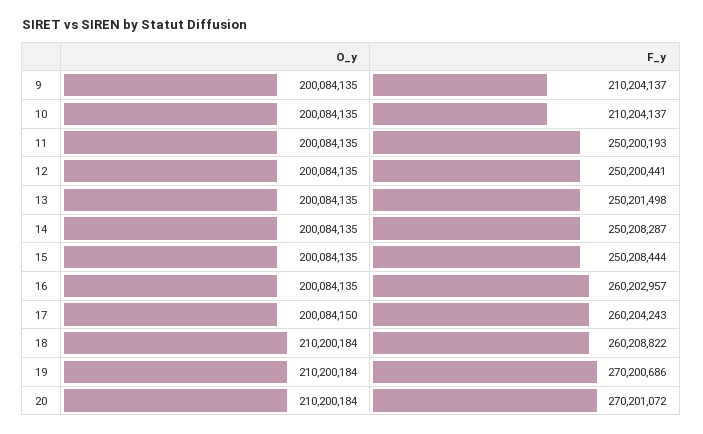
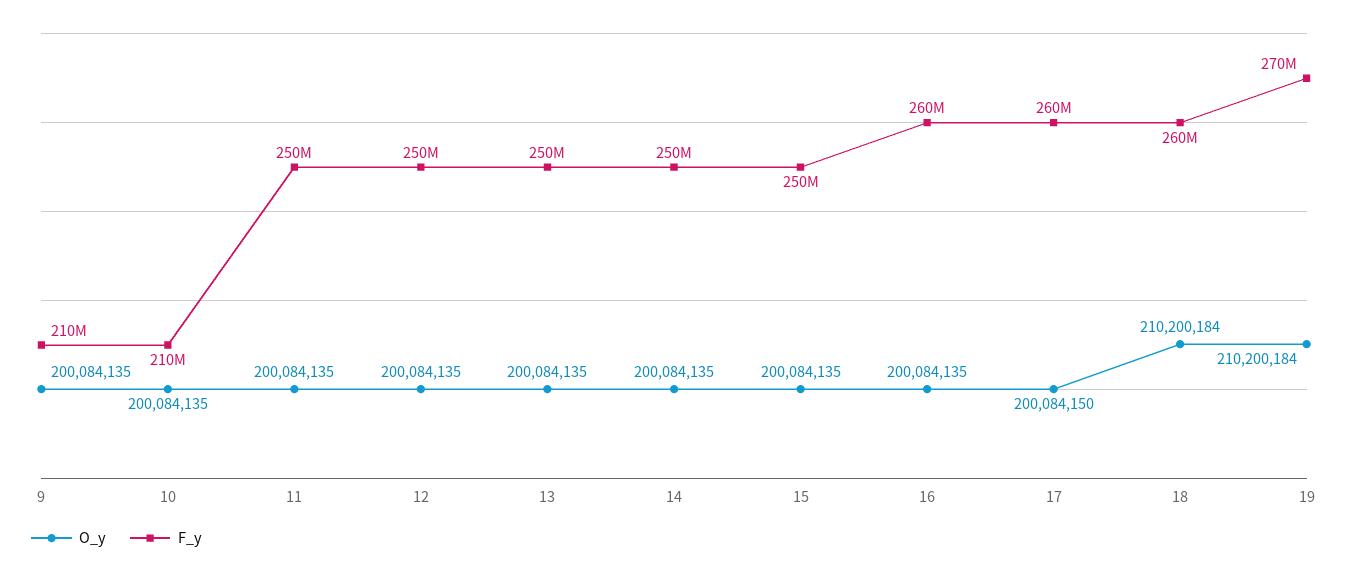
  {
    "O_y": {
      "9": 200084135,
      "10": 200084135,
      "11": 200084135,
      "12": 200084135,
      "13": 200084135,
      "14": 200084135,
      "15": 200084135,
      "16": 200084135,
      "17": 200084150,
      "18": 210200184,
-     "19": 210200184,
+     "19": 210200184
-     "20": 210200184
    },
    "F_y": {
      "9": 210204137,
      "10": 210204137,
      "11": 250200193,
      "12": 250200441,
      "13": 250201498,
      "14": 250208287,
      "15": 250208444,
      "16": 260202957,
      "17": 260204243,
      "18": 260208822,
-     "19": 270200686,
+     "19": 270200686
-     "20": 270201072
    }
  }

